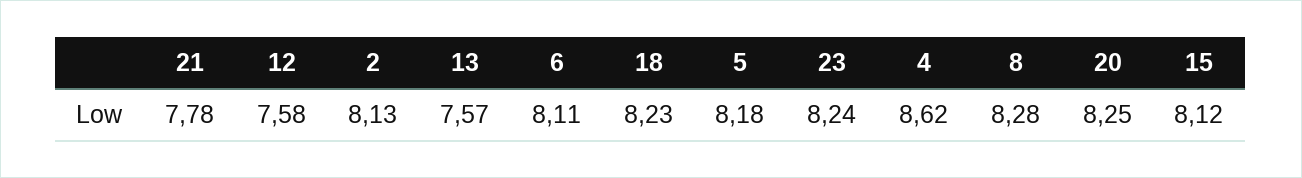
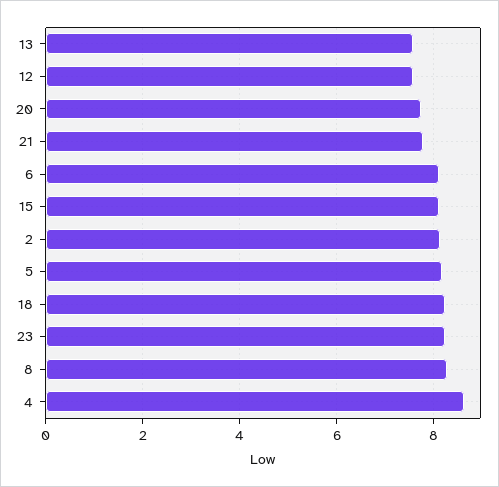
  {
    "21": 7.78,
    "12": 7.58,
    "2": 8.13,
    "13": 7.57,
    "6": 8.11,
    "18": 8.23,
    "5": 8.18,
    "23": 8.24,
    "4": 8.62,
    "8": 8.28,
-   "20": 8.25,
+   "20": 7.8,
    "15": 8.12
  }

